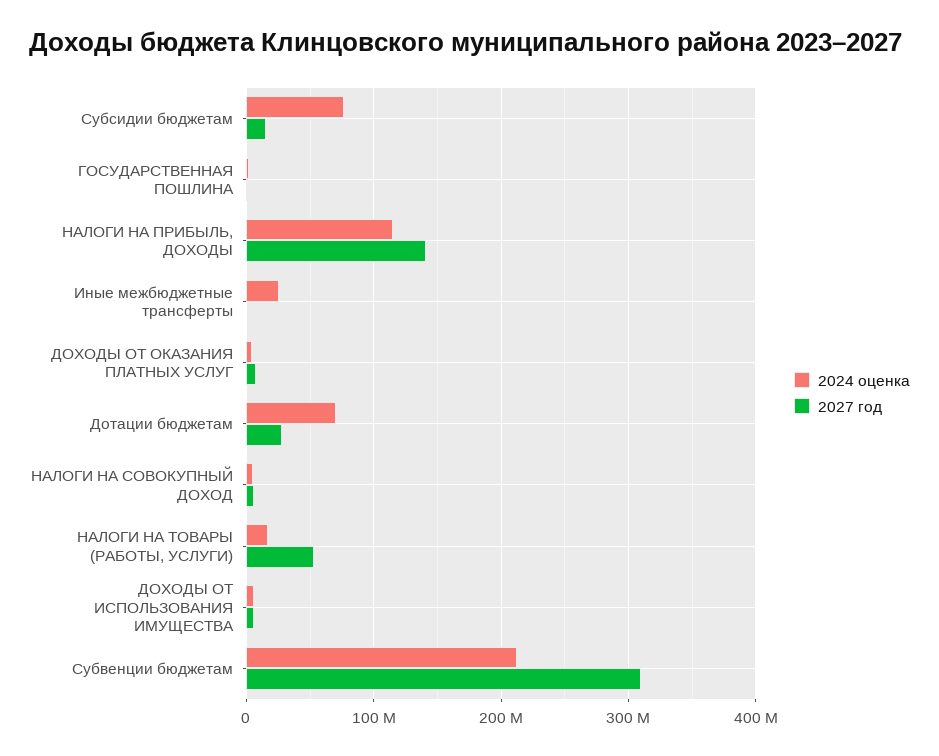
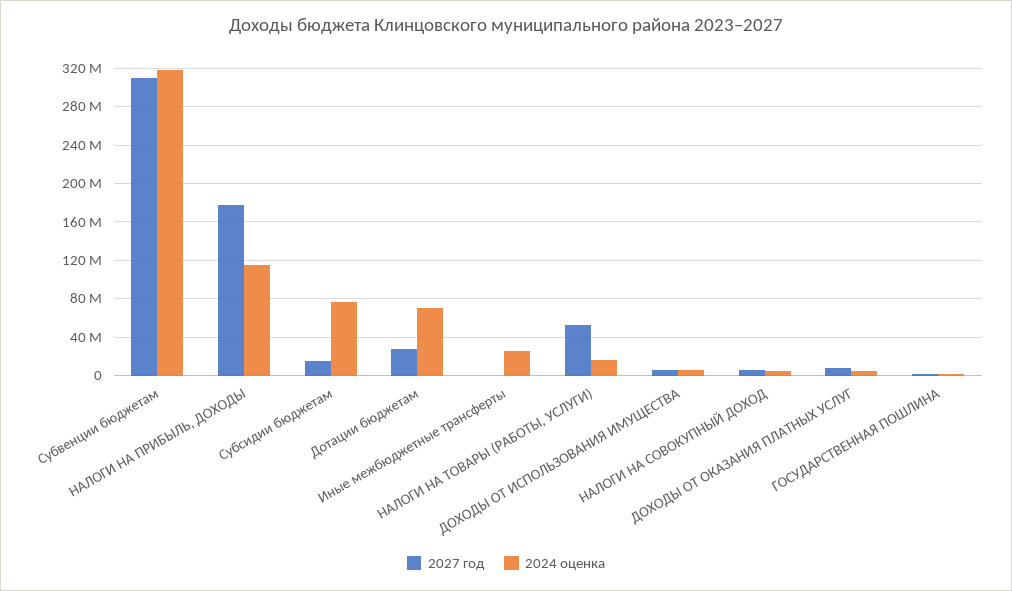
  {
    "2024 оценка": {
      "Субсидии бюджетам": 80000000,
      "ГОСУДАРСТВЕННАЯ ПОШЛИНА": 0,
      "НАЛОГИ НА ПРИБЫЛЬ, ДОХОДЫ": 120000000,
      "Иные межбюджетные трансферты": 30000000,
      "ДОХОДЫ ОТ ОКАЗАНИЯ ПЛАТНЫХ УСЛУГ": 0,
      "Дотации бюджетам": 70000000,
      "НАЛОГИ НА СОВОКУПНЫЙ ДОХОД": 0,
      "НАЛОГИ НА ТОВАРЫ (РАБОТЫ, УСЛУГИ)": 20000000,
      "ДОХОДЫ ОТ ИСПОЛЬЗОВАНИЯ ИМУЩЕСТВА": 10000000,
-     "Субвенции бюджетам": 210000000
+     "Субвенции бюджетам": 320000000
    },
    "2027 год": {
      "Субсидии бюджетам": 20000000,
      "ГОСУДАРСТВЕННАЯ ПОШЛИНА": 0,
-     "НАЛОГИ НА ПРИБЫЛЬ, ДОХОДЫ": 140000000,
+     "НАЛОГИ НА ПРИБЫЛЬ, ДОХОДЫ": 180000000,
      "Иные межбюджетные трансферты": 0,
      "ДОХОДЫ ОТ ОКАЗАНИЯ ПЛАТНЫХ УСЛУГ": 10000000,
      "Дотации бюджетам": 30000000,
      "НАЛОГИ НА СОВОКУПНЫЙ ДОХОД": 10000000,
      "НАЛОГИ НА ТОВАРЫ (РАБОТЫ, УСЛУГИ)": 50000000,
      "ДОХОДЫ ОТ ИСПОЛЬЗОВАНИЯ ИМУЩЕСТВА": 10000000,
      "Субвенции бюджетам": 310000000
    }
  }

